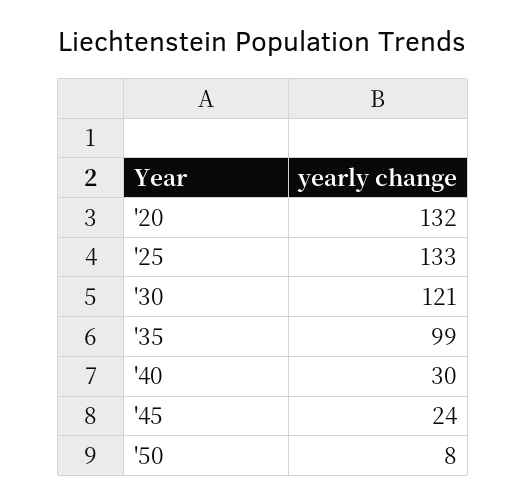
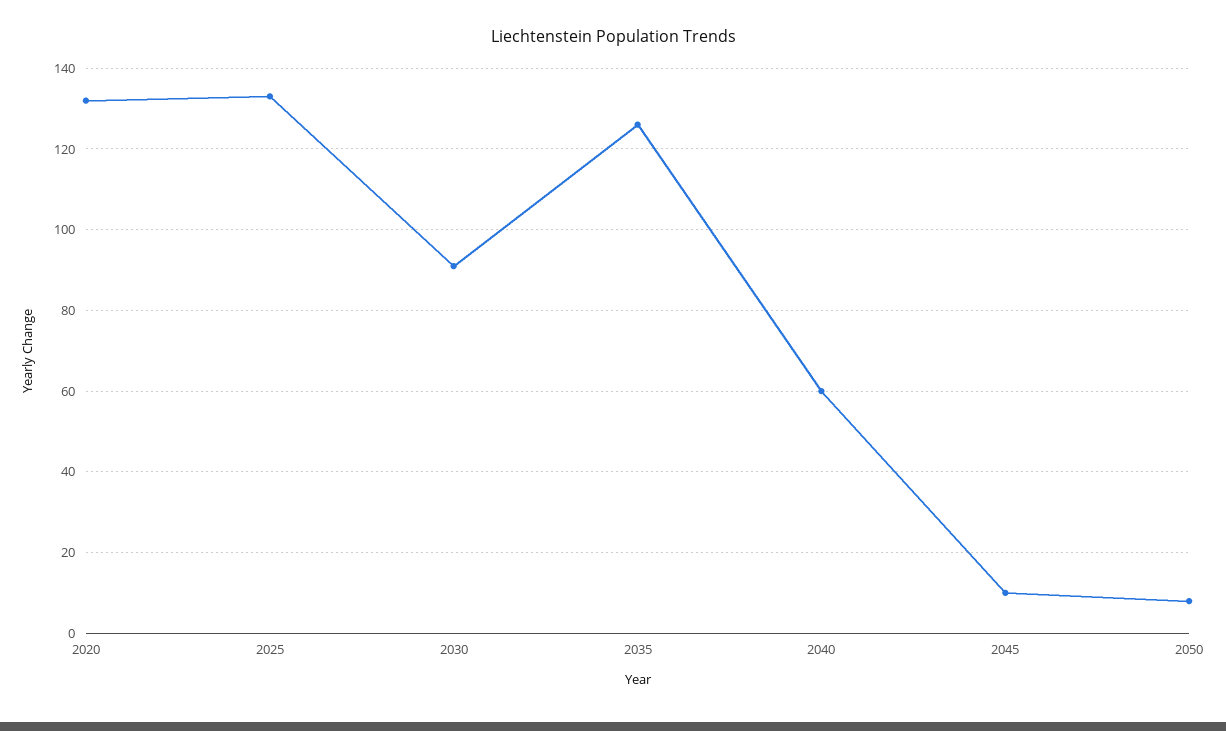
  {
    "'20": 132,
    "'25": 133,
-   "'30": 121,
+   "'30": 90,
-   "'35": 99,
+   "'35": 125,
-   "'40": 30,
+   "'40": 60,
-   "'45": 24,
+   "'45": 10,
    "'50": 8
  }

